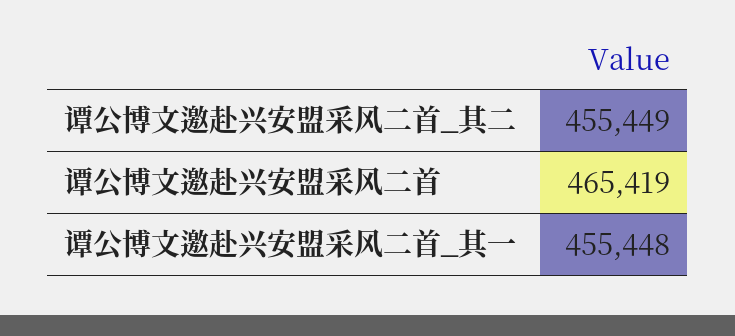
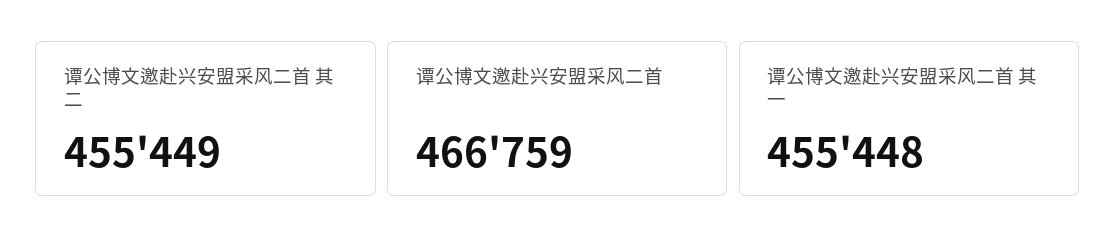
  {
    "谭公博文邀赴兴安盟采风二首_其二": 455449,
-   "谭公博文邀赴兴安盟采风二首": 465419,
+   "谭公博文邀赴兴安盟采风二首": 466759,
    "谭公博文邀赴兴安盟采风二首_其一": 455448
  }

